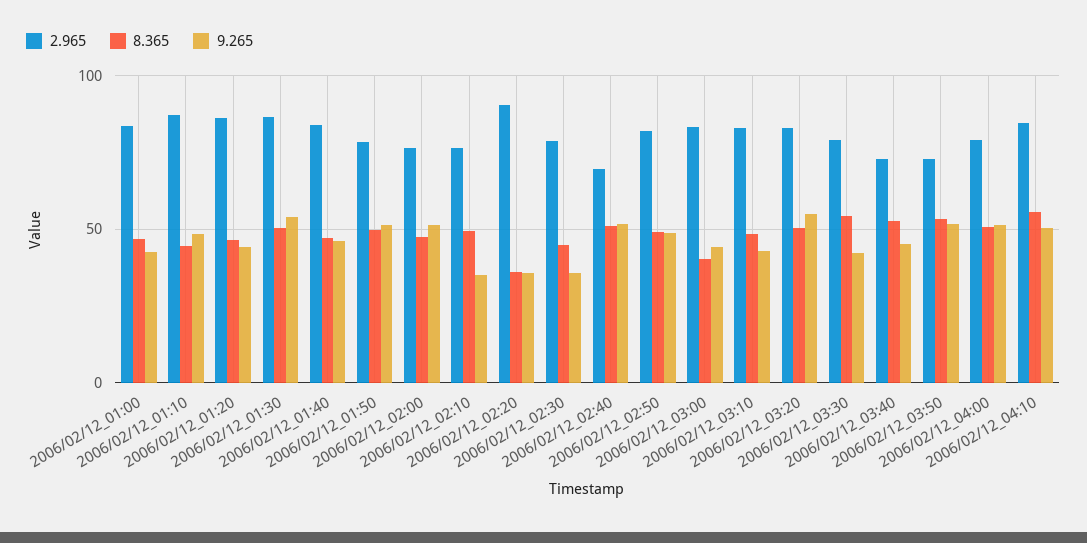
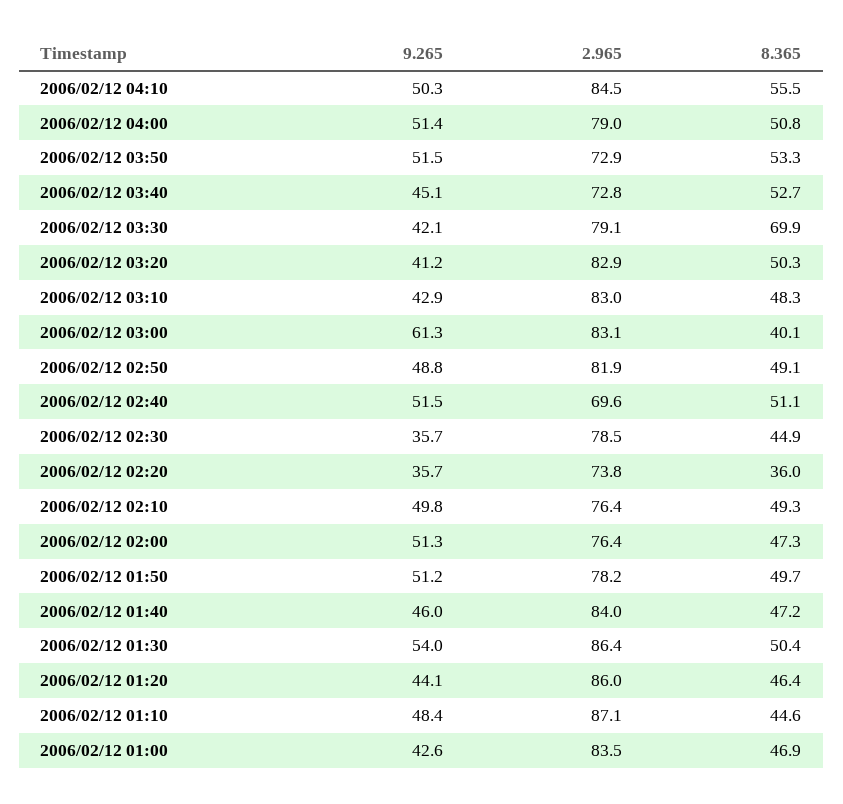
  {
    "2.965": {
      "2006/02/12_01:00": 83.5,
      "2006/02/12_01:10": 87.1,
      "2006/02/12_01:20": 86,
      "2006/02/12_01:30": 86.4,
      "2006/02/12_01:40": 84,
      "2006/02/12_01:50": 78.2,
      "2006/02/12_02:00": 76.4,
      "2006/02/12_02:10": 76.4,
-     "2006/02/12_02:20": 90,
+     "2006/02/12_02:20": 73.8,
      "2006/02/12_02:30": 78.5,
      "2006/02/12_02:40": 69.6,
      "2006/02/12_02:50": 81.9,
      "2006/02/12_03:00": 83.1,
      "2006/02/12_03:10": 83,
      "2006/02/12_03:20": 82.9,
      "2006/02/12_03:30": 79.1,
      "2006/02/12_03:40": 72.8,
      "2006/02/12_03:50": 72.9,
      "2006/02/12_04:00": 79,
      "2006/02/12_04:10": 84.5
    },
    "8.365": {
      "2006/02/12_01:00": 46.9,
      "2006/02/12_01:10": 44.6,
      "2006/02/12_01:20": 46.4,
      "2006/02/12_01:30": 50.4,
      "2006/02/12_01:40": 47.2,
      "2006/02/12_01:50": 49.7,
      "2006/02/12_02:00": 47.3,
      "2006/02/12_02:10": 49.3,
      "2006/02/12_02:20": 36,
      "2006/02/12_02:30": 44.9,
      "2006/02/12_02:40": 51.1,
      "2006/02/12_02:50": 49.1,
      "2006/02/12_03:00": 40.1,
      "2006/02/12_03:10": 48.3,
      "2006/02/12_03:20": 50.3,
-     "2006/02/12_03:30": 55,
+     "2006/02/12_03:30": 69.9,
      "2006/02/12_03:40": 52.7,
      "2006/02/12_03:50": 53.3,
      "2006/02/12_04:00": 50.8,
      "2006/02/12_04:10": 55.5
    },
    "9.265": {
      "2006/02/12_01:00": 42.6,
      "2006/02/12_01:10": 48.4,
      "2006/02/12_01:20": 44.1,
      "2006/02/12_01:30": 54,
      "2006/02/12_01:40": 46,
      "2006/02/12_01:50": 51.2,
      "2006/02/12_02:00": 51.3,
-     "2006/02/12_02:10": 35,
+     "2006/02/12_02:10": 49.8,
      "2006/02/12_02:20": 35.7,
      "2006/02/12_02:30": 35.7,
      "2006/02/12_02:40": 51.5,
      "2006/02/12_02:50": 48.8,
-     "2006/02/12_03:00": 45,
+     "2006/02/12_03:00": 61.3,
      "2006/02/12_03:10": 42.9,
-     "2006/02/12_03:20": 55,
+     "2006/02/12_03:20": 41.2,
      "2006/02/12_03:30": 42.1,
      "2006/02/12_03:40": 45.1,
      "2006/02/12_03:50": 51.5,
      "2006/02/12_04:00": 51.4,
      "2006/02/12_04:10": 50.3
    }
  }

